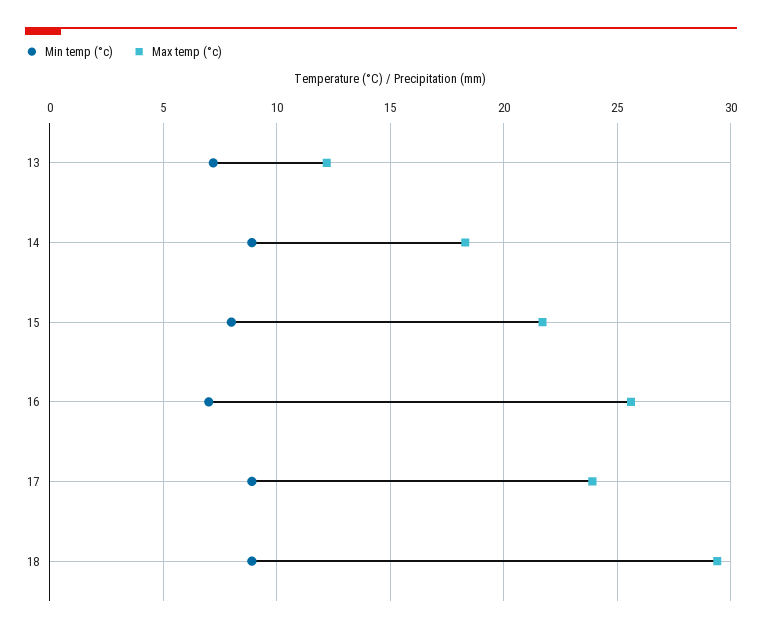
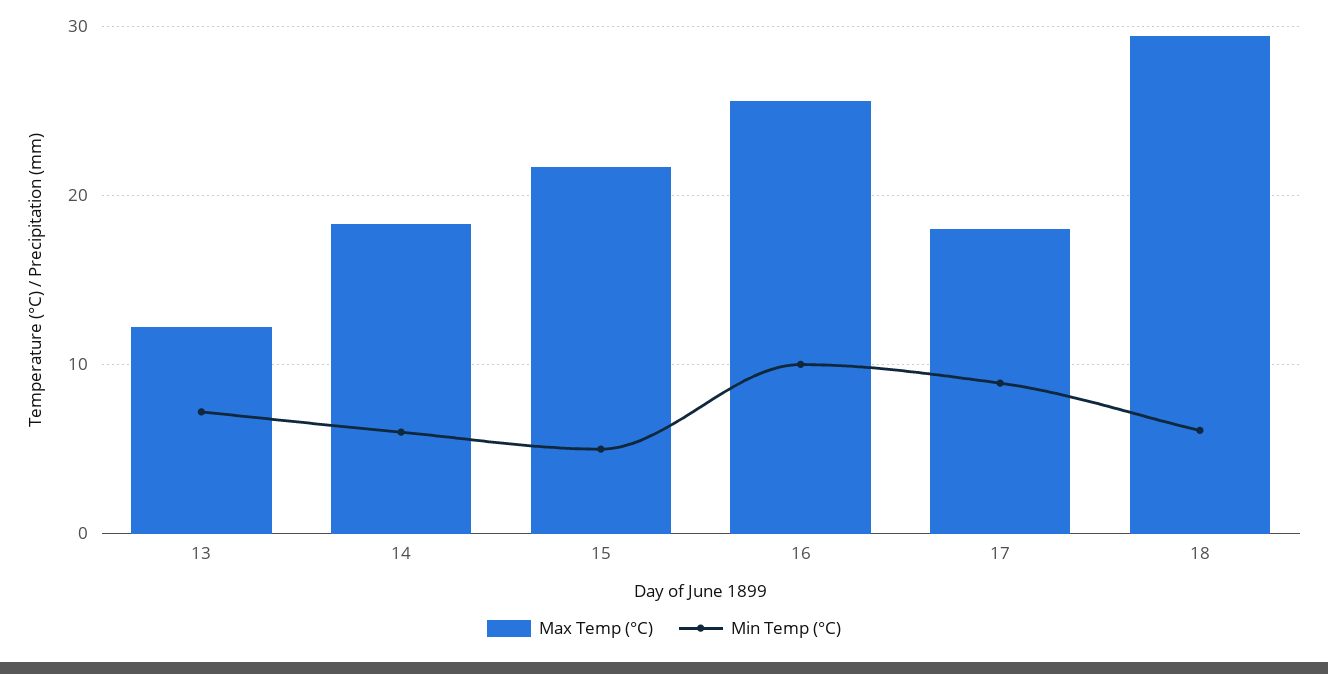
  {
    "Min temp (°c)": {
      "13": 7,
-     "14": 9,
+     "14": 6,
-     "15": 8,
+     "15": 5,
-     "16": 7,
+     "16": 10,
      "17": 9,
-     "18": 9
+     "18": 6
    },
    "Max temp (°c)": {
      "13": 12,
      "14": 18.5,
      "15": 21.5,
      "16": 25.5,
-     "17": 24,
+     "17": 18,
      "18": 29.5
    }
  }

